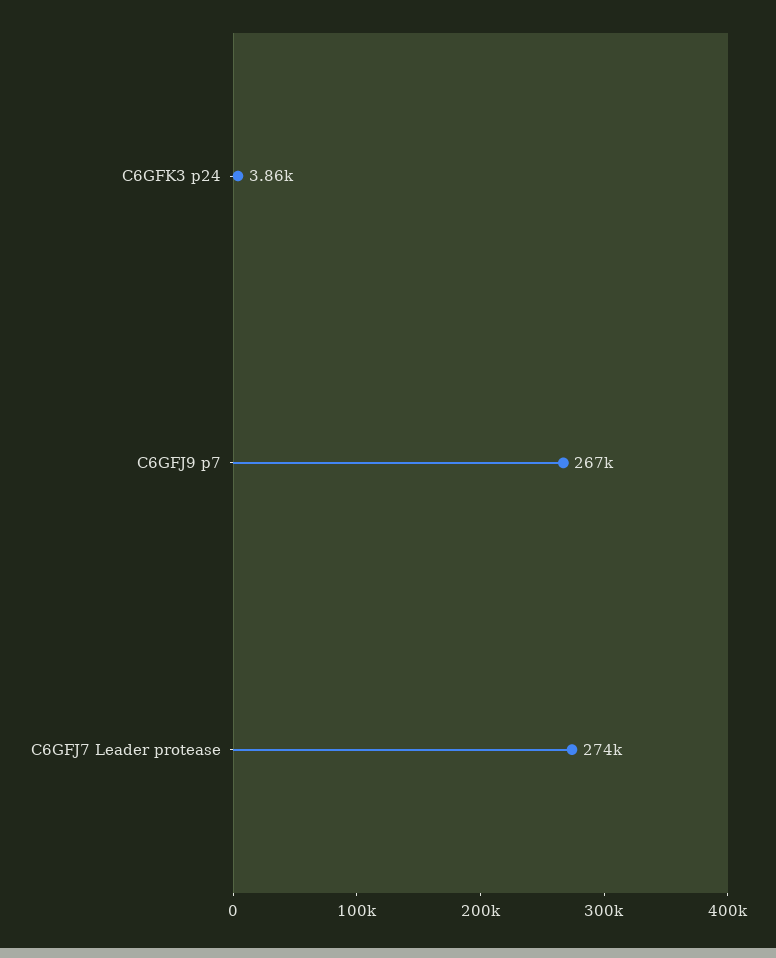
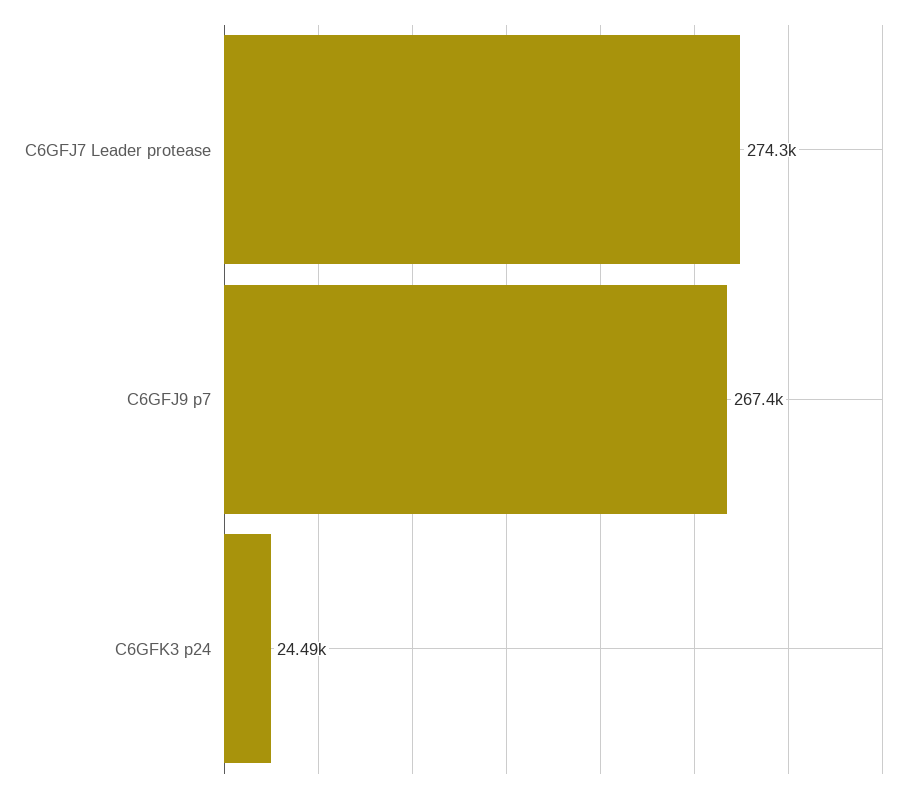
  {
-   "C6GFK3 p24": 3860,
+   "C6GFK3 p24": 24490,
    "C6GFJ9 p7": 267400,
    "C6GFJ7 Leader protease": 274300
  }

